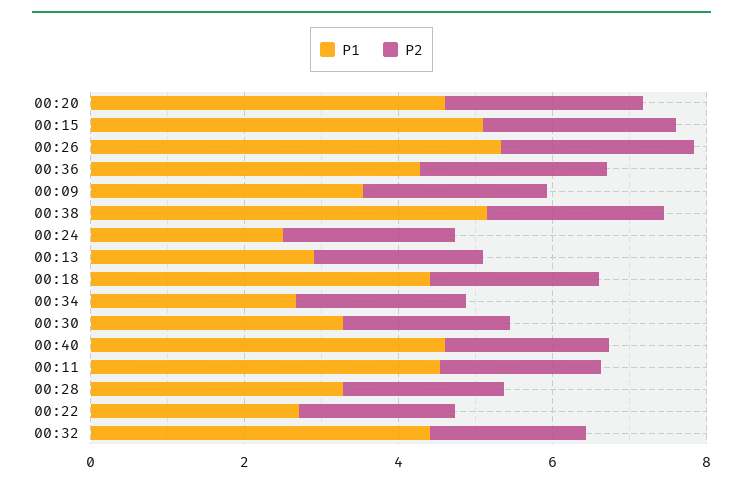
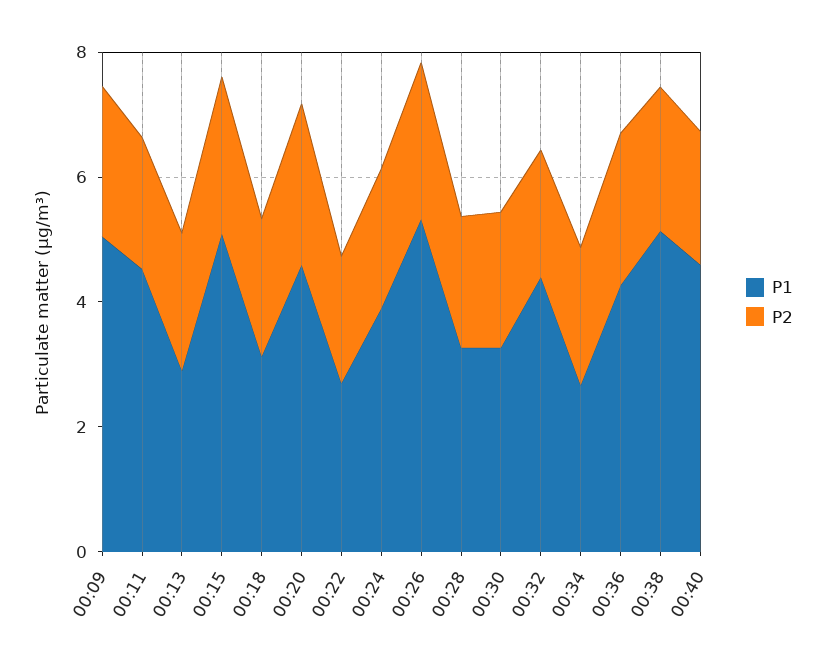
  {
    "P1": {
      "00:20": 4.5,
      "00:15": 5,
      "00:26": 5.5,
      "00:36": 4.5,
-     "00:09": 3.5,
+     "00:09": 5,
      "00:38": 5,
-     "00:24": 2.5,
+     "00:24": 4,
      "00:13": 3,
-     "00:18": 4.5,
+     "00:18": 3,
      "00:34": 2.5,
      "00:30": 3.5,
      "00:40": 4.5,
      "00:11": 4.5,
      "00:28": 3.5,
      "00:22": 2.5,
      "00:32": 4.5
    },
    "P2": {
      "00:20": 2.5,
      "00:15": 2.5,
      "00:26": 2.5,
      "00:36": 2.5,
      "00:09": 2.5,
      "00:38": 2.5,
      "00:24": 2,
      "00:13": 2,
      "00:18": 2,
      "00:34": 2,
      "00:30": 2,
      "00:40": 2,
      "00:11": 2,
      "00:28": 2,
      "00:22": 2,
      "00:32": 2
    }
  }

